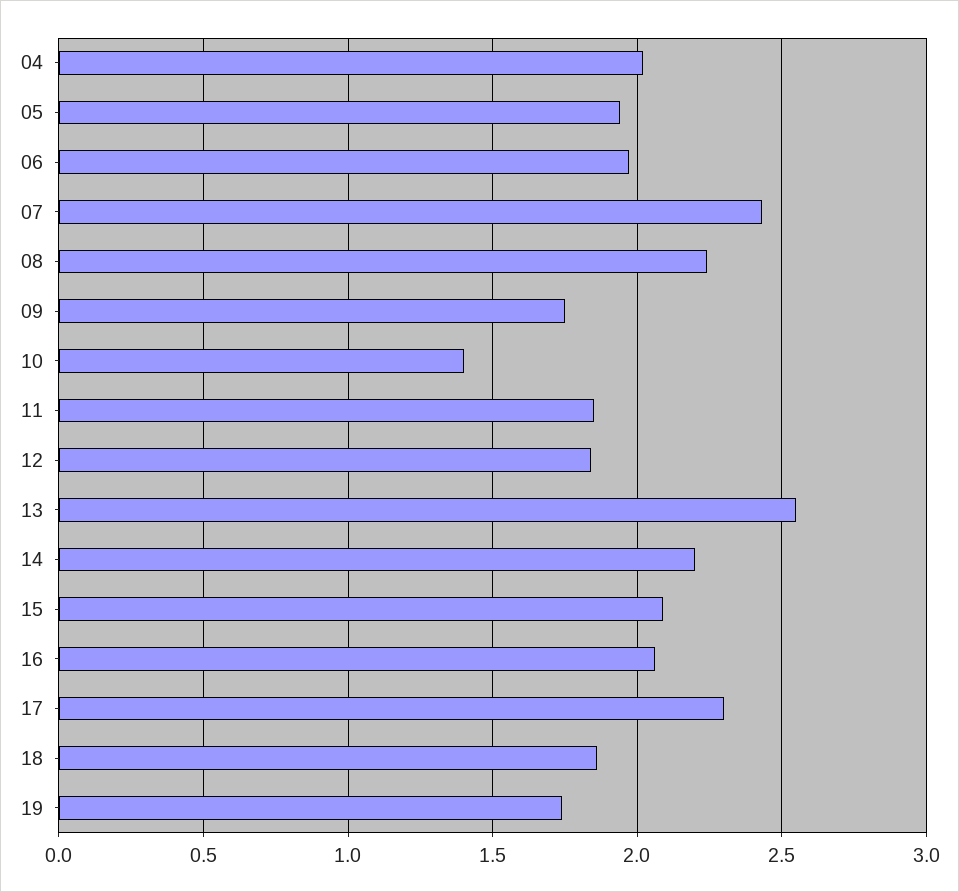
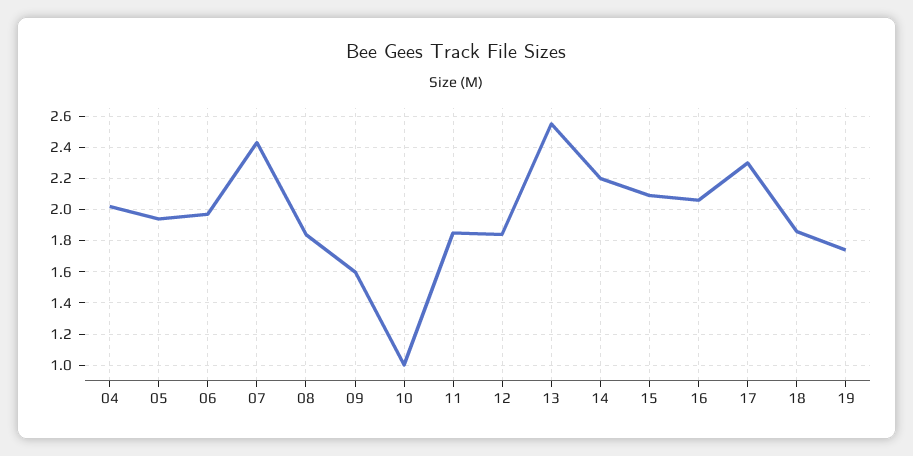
  {
    "04": 2,
    "05": 1.95,
    "06": 1.95,
    "07": 2.45,
-   "08": 2.25,
+   "08": 1.85,
-   "09": 1.75,
+   "09": 1.6,
-   "10": 1.4,
+   "10": 1,
    "11": 1.85,
    "12": 1.85,
    "13": 2.55,
    "14": 2.2,
    "15": 2.1,
    "16": 2.05,
    "17": 2.3,
    "18": 1.85,
    "19": 1.75
  }

